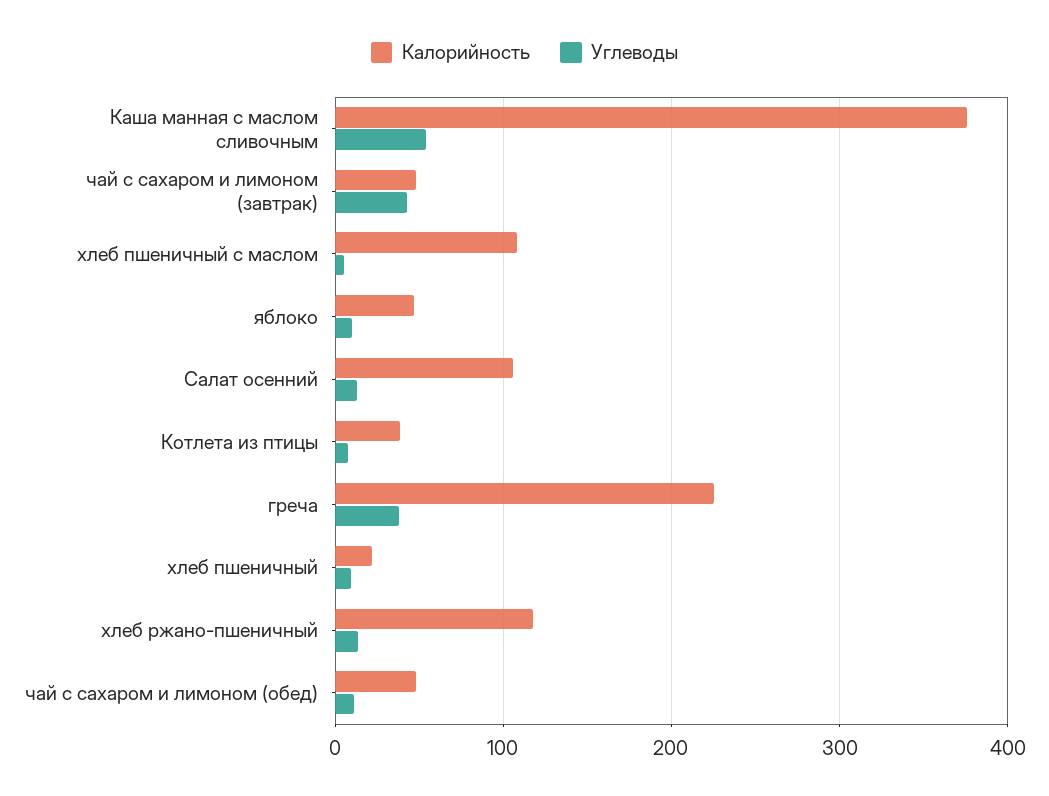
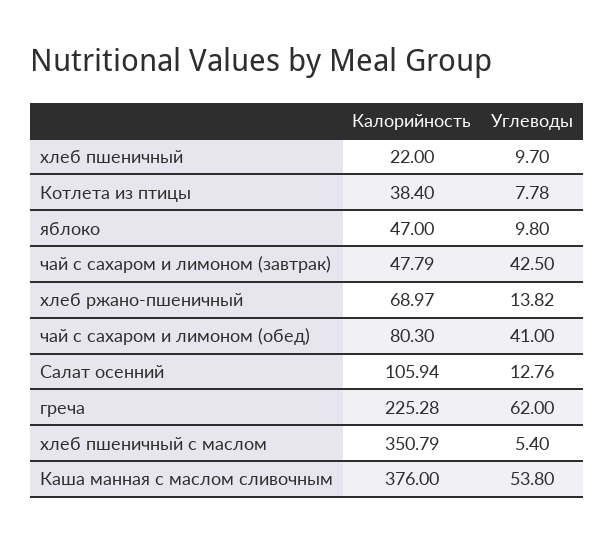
  {
    "Калорийность": {
      "Каша манная с маслом сливочным": 376,
      "чай с сахаром и лимоном (завтрак)": 47.79,
-     "хлеб пшеничный с маслом": 110,
+     "хлеб пшеничный с маслом": 350.79,
      "яблоко": 47,
      "Салат осенний": 105.94,
      "Котлета из птицы": 38.4,
      "греча": 225.28,
      "хлеб пшеничный": 22,
-     "хлеб ржано-пшеничный": 120,
+     "хлеб ржано-пшеничный": 68.97,
-     "чай с сахаром и лимоном (обед)": 50
+     "чай с сахаром и лимоном (обед)": 80.3
    },
    "Углеводы": {
      "Каша манная с маслом сливочным": 53.8,
      "чай с сахаром и лимоном (завтрак)": 42.5,
      "хлеб пшеничный с маслом": 5.4,
      "яблоко": 9.8,
      "Салат осенний": 12.76,
      "Котлета из птицы": 7.78,
-     "греча": 40,
+     "греча": 62,
      "хлеб пшеничный": 9.7,
      "хлеб ржано-пшеничный": 13.82,
-     "чай с сахаром и лимоном (обед)": 10
+     "чай с сахаром и лимоном (обед)": 41
    }
  }

